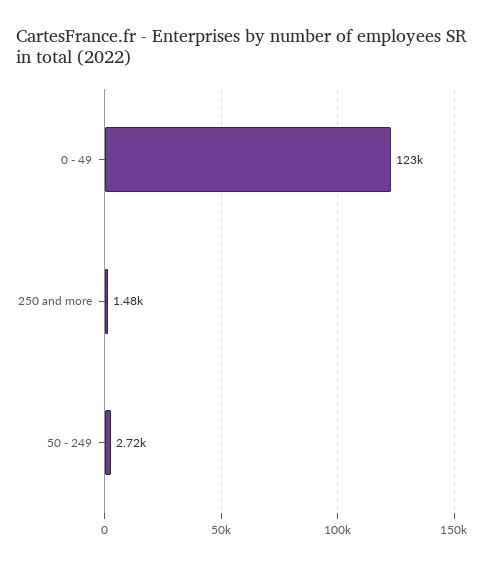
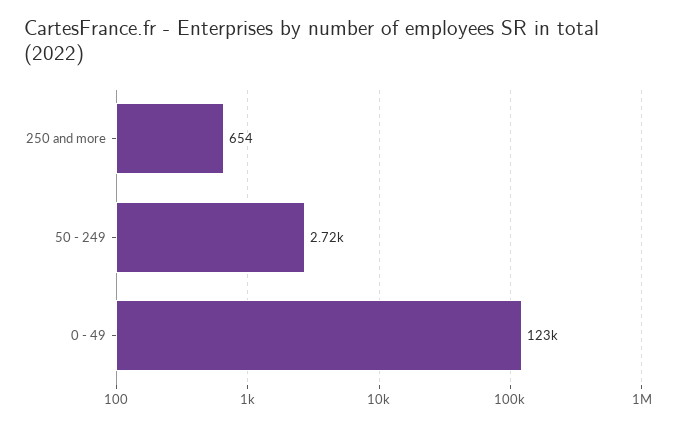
  {
    "0 - 49": 123000,
-   "250 and more": 1480,
+   "250 and more": 654,
    "50 - 249": 2720
  }

